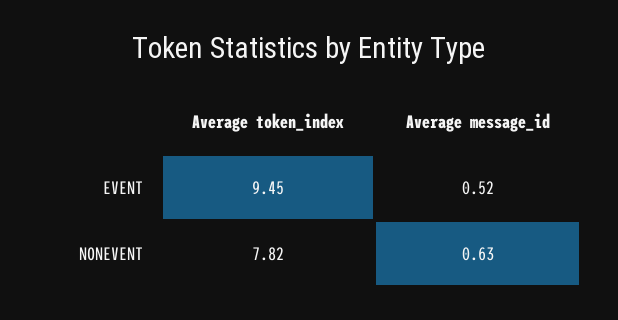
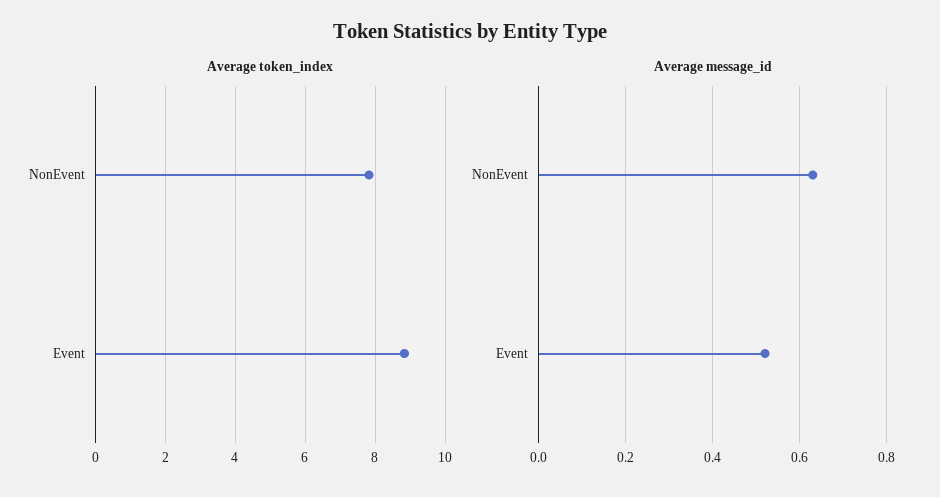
  {
    "Average token_index": {
-     "EVENT": 9.45,
+     "EVENT": 8.8,
      "NONEVENT": 7.82
    },
    "Average message_id": {
      "EVENT": 0.52,
      "NONEVENT": 0.63
    }
  }

